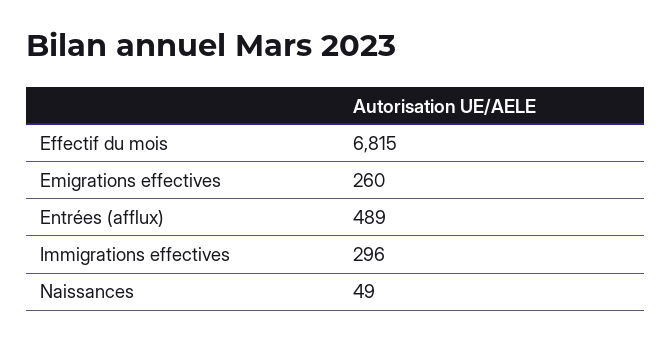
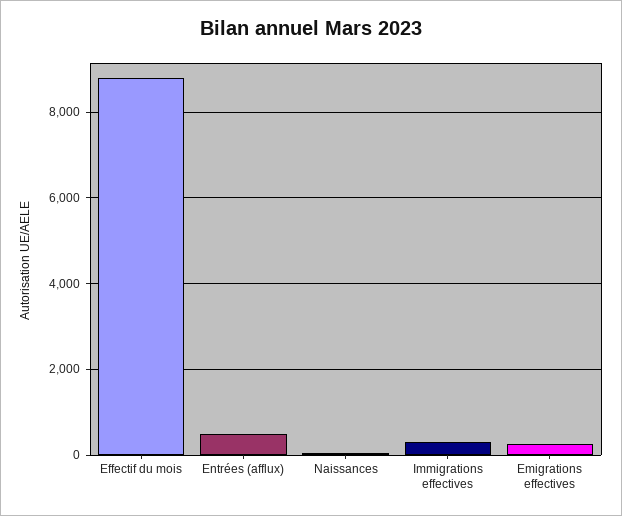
  {
-   "Effectif du mois": 6815,
+   "Effectif du mois": 8800,
    "Emigrations effectives": 260,
    "Entrées (afflux)": 489,
    "Immigrations effectives": 296,
    "Naissances": 49
  }

